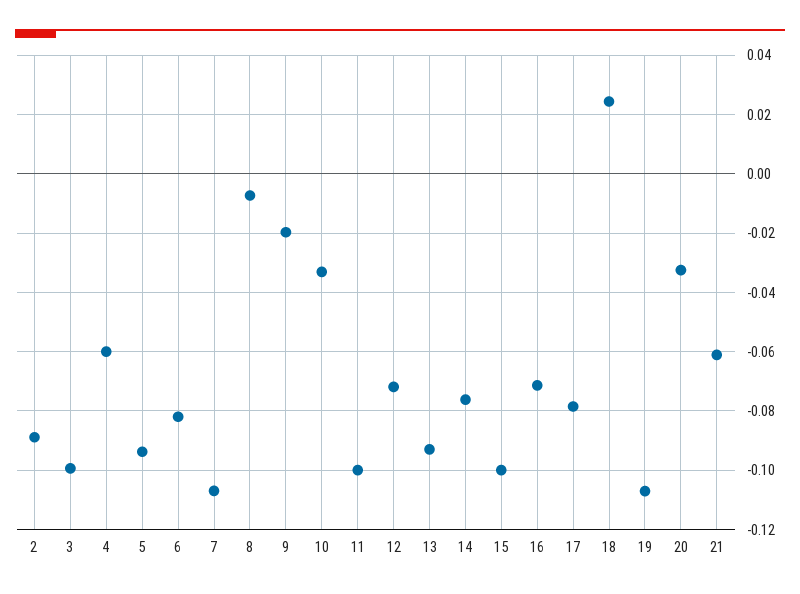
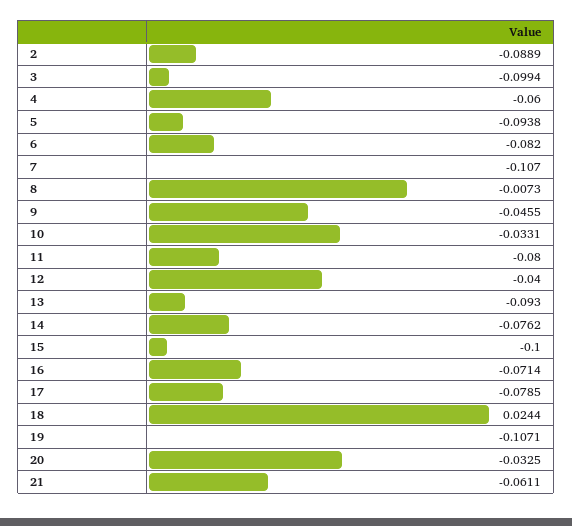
  {
    "2": -0.0889,
    "3": -0.0994,
    "4": -0.06,
    "5": -0.0938,
    "6": -0.082,
    "7": -0.107,
    "8": -0.0073,
-   "9": -0.02,
+   "9": -0.0455,
    "10": -0.0331,
-   "11": -0.1,
+   "11": -0.08,
-   "12": -0.0725,
+   "12": -0.04,
    "13": -0.093,
    "14": -0.0762,
    "15": -0.1,
    "16": -0.0714,
    "17": -0.0785,
    "18": 0.0244,
    "19": -0.1071,
    "20": -0.0325,
    "21": -0.0611
  }

